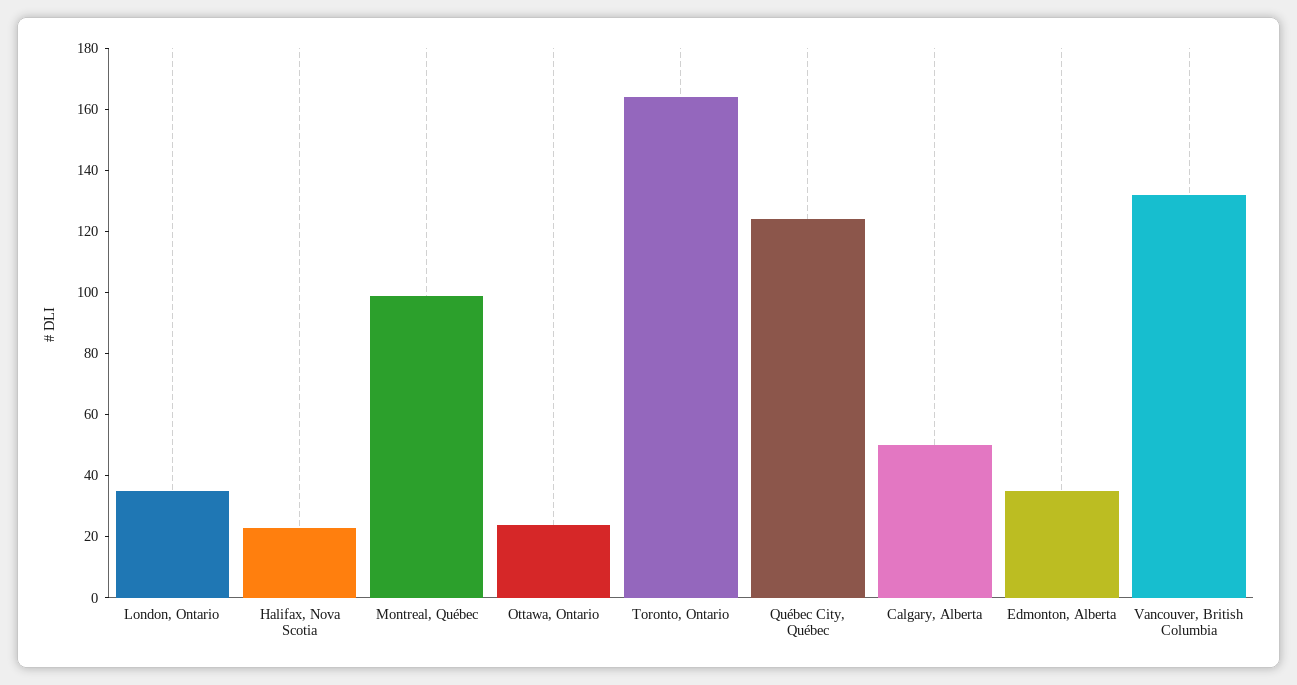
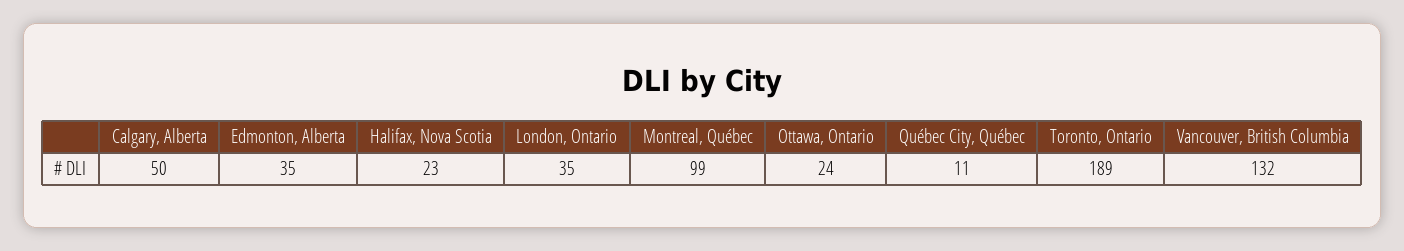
  {
    "London, Ontario": 35,
    "Halifax, Nova Scotia": 23,
    "Montreal, Québec": 99,
    "Ottawa, Ontario": 24,
-   "Toronto, Ontario": 165,
+   "Toronto, Ontario": 189,
-   "Québec City, Québec": 125,
+   "Québec City, Québec": 11,
    "Calgary, Alberta": 50,
    "Edmonton, Alberta": 35,
    "Vancouver, British Columbia": 132
  }

